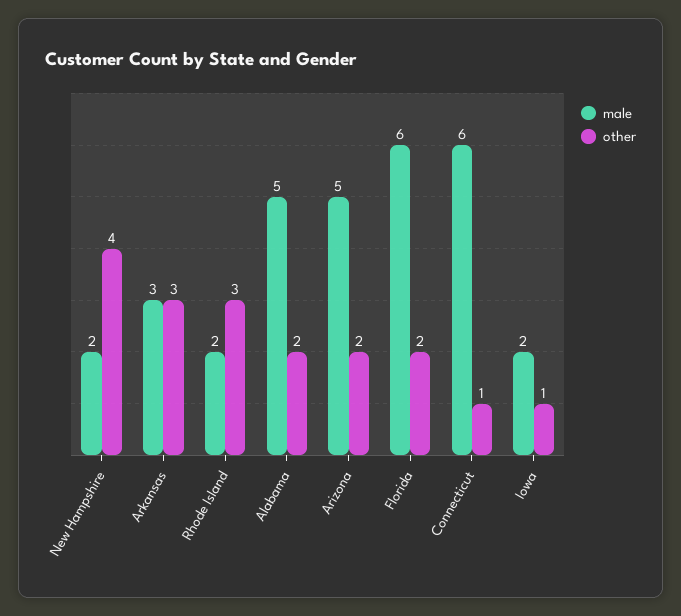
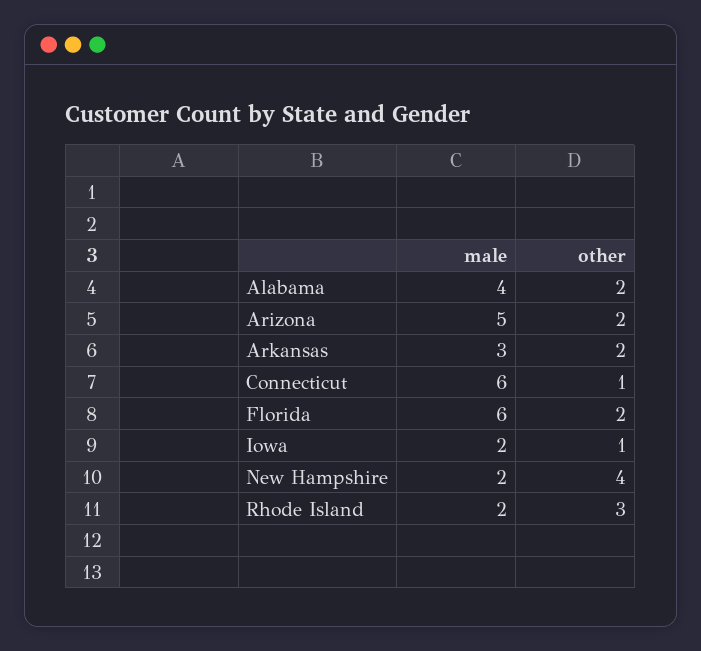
  {
    "male": {
      "New Hampshire": 2,
      "Arkansas": 3,
      "Rhode Island": 2,
-     "Alabama": 5,
+     "Alabama": 4,
      "Arizona": 5,
      "Florida": 6,
      "Connecticut": 6,
      "Iowa": 2
    },
    "other": {
      "New Hampshire": 4,
-     "Arkansas": 3,
+     "Arkansas": 2,
      "Rhode Island": 3,
      "Alabama": 2,
      "Arizona": 2,
      "Florida": 2,
      "Connecticut": 1,
      "Iowa": 1
    }
  }

